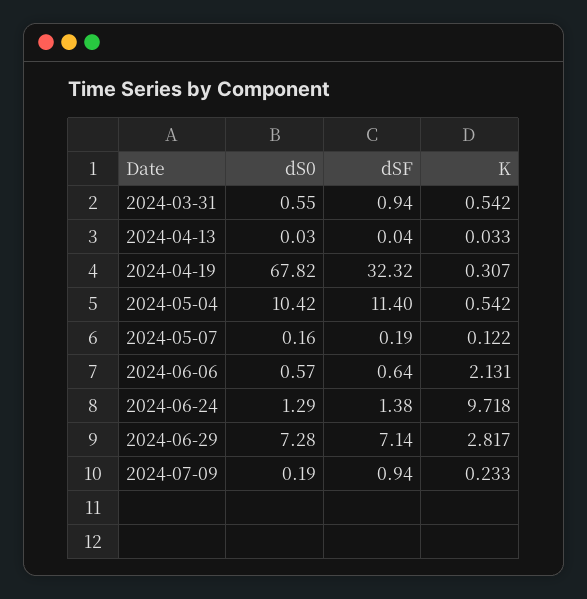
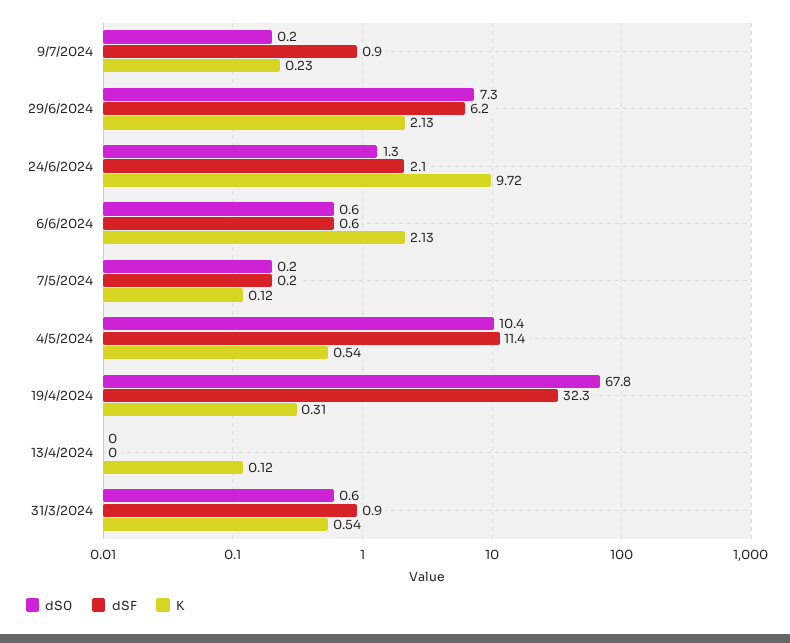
  {
    "dS0": {
      "2024-03-31": 0.55,
      "2024-04-13": 0.03,
      "2024-04-19": 67.82,
      "2024-05-04": 10.42,
      "2024-05-07": 0.16,
      "2024-06-06": 0.57,
      "2024-06-24": 1.29,
      "2024-06-29": 7.28,
      "2024-07-09": 0.19
    },
    "dSF": {
      "2024-03-31": 0.94,
      "2024-04-13": 0.04,
      "2024-04-19": 32.32,
      "2024-05-04": 11.4,
      "2024-05-07": 0.19,
      "2024-06-06": 0.64,
-     "2024-06-24": 1.38,
+     "2024-06-24": 2.1,
-     "2024-06-29": 7.14,
+     "2024-06-29": 6.2,
      "2024-07-09": 0.94
    },
    "K": {
      "2024-03-31": 0.542,
-     "2024-04-13": 0.033,
+     "2024-04-13": 0.12,
      "2024-04-19": 0.307,
      "2024-05-04": 0.542,
      "2024-05-07": 0.122,
      "2024-06-06": 2.131,
      "2024-06-24": 9.718,
-     "2024-06-29": 2.817,
+     "2024-06-29": 2.13,
      "2024-07-09": 0.233
    }
  }

